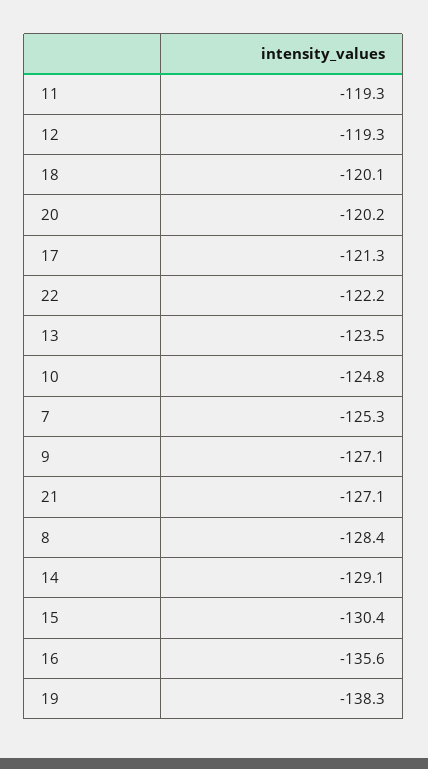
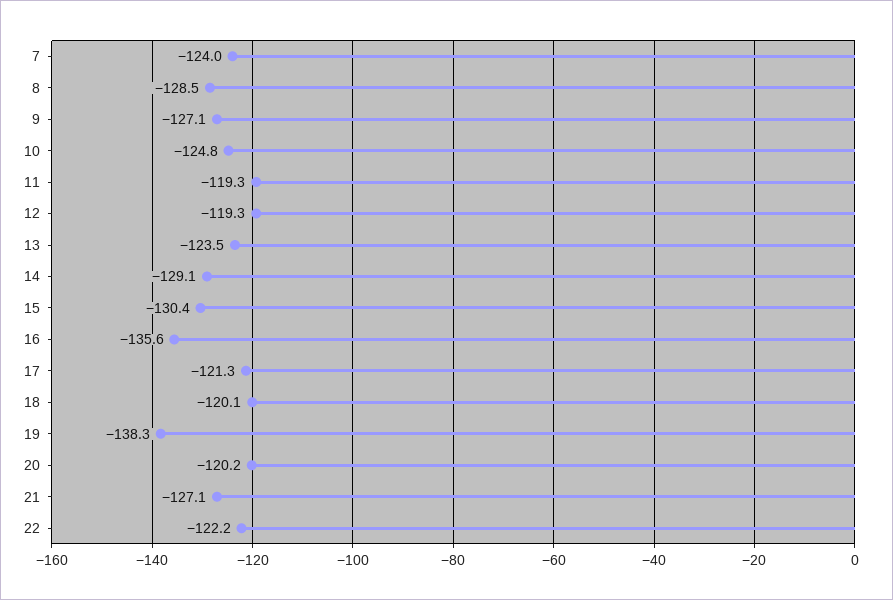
  {
    "11": -119.3,
    "12": -119.3,
    "18": -120.1,
    "20": -120.2,
    "17": -121.3,
    "22": -122.2,
    "13": -123.5,
    "10": -124.8,
-   "7": -125.3,
+   "7": -124,
    "9": -127.1,
    "21": -127.1,
-   "8": -128.4,
+   "8": -128.5,
    "14": -129.1,
    "15": -130.4,
    "16": -135.6,
    "19": -138.3
  }

